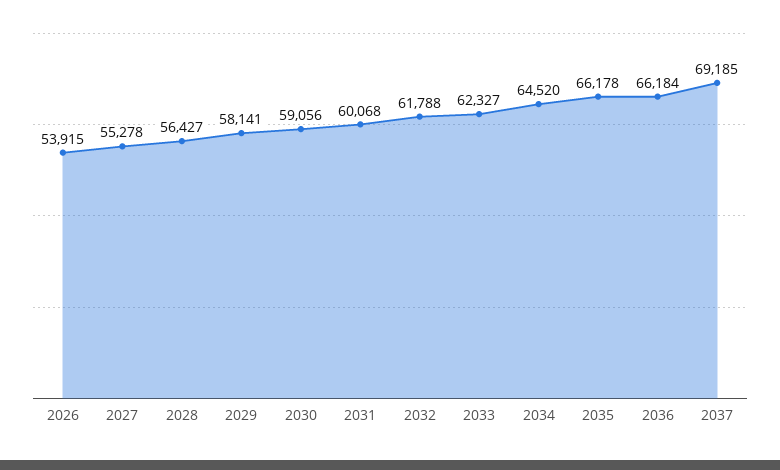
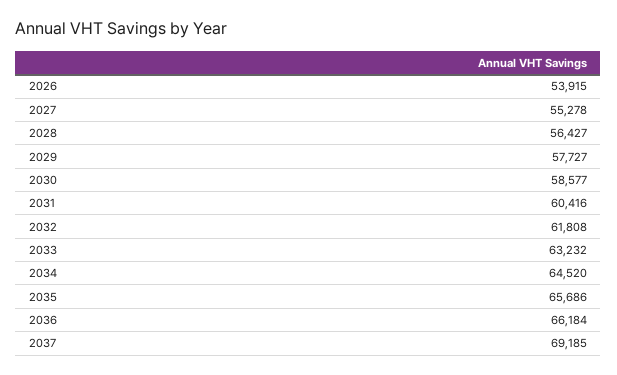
  {
    "2026": 53915,
    "2027": 55278,
    "2028": 56427,
-   "2029": 58141,
+   "2029": 57727,
-   "2030": 59056,
+   "2030": 58577,
-   "2031": 60068,
+   "2031": 60416,
-   "2032": 61788,
+   "2032": 61808,
-   "2033": 62327,
+   "2033": 63232,
    "2034": 64520,
-   "2035": 66178,
+   "2035": 65686,
    "2036": 66184,
    "2037": 69185
  }

